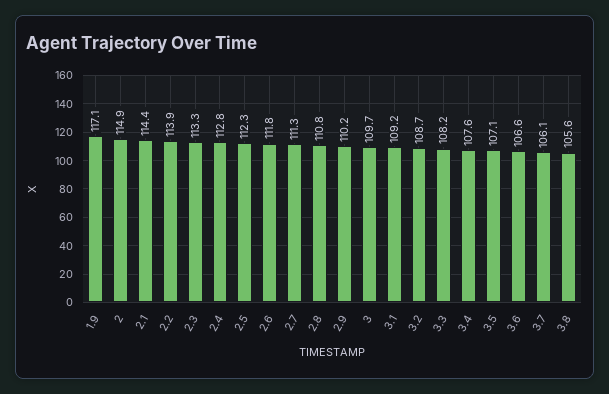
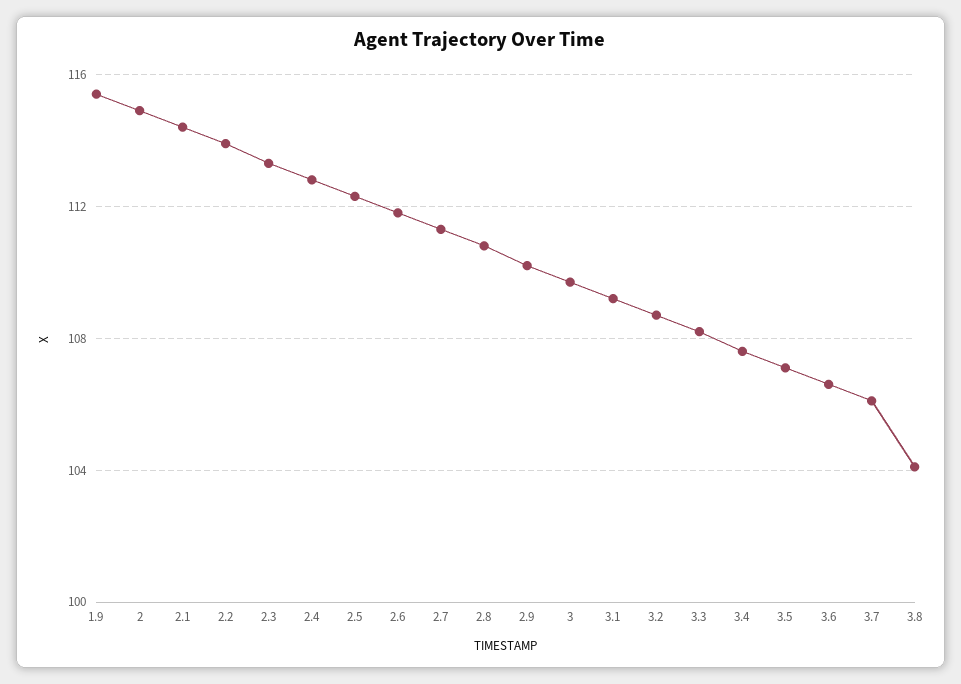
  {
-   "1.9": 117.1,
+   "1.9": 115.5,
    "2": 114.9,
    "2.1": 114.4,
    "2.2": 113.9,
    "2.3": 113.3,
    "2.4": 112.8,
    "2.5": 112.3,
    "2.6": 111.8,
    "2.7": 111.3,
    "2.8": 110.8,
    "2.9": 110.2,
    "3": 109.7,
    "3.1": 109.2,
    "3.2": 108.7,
    "3.3": 108.2,
    "3.4": 107.6,
    "3.5": 107.1,
    "3.6": 106.6,
    "3.7": 106.1,
-   "3.8": 105.6
+   "3.8": 104
  }

